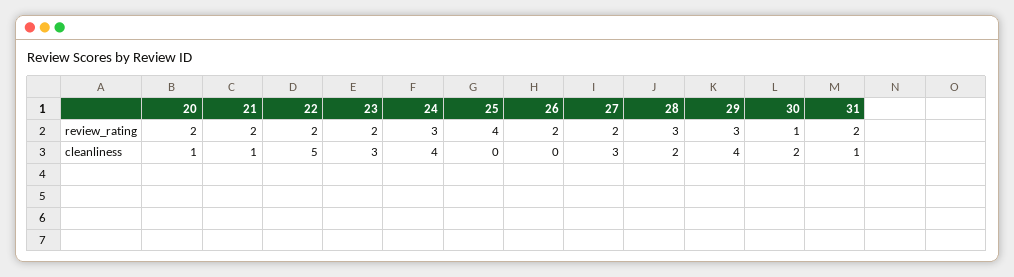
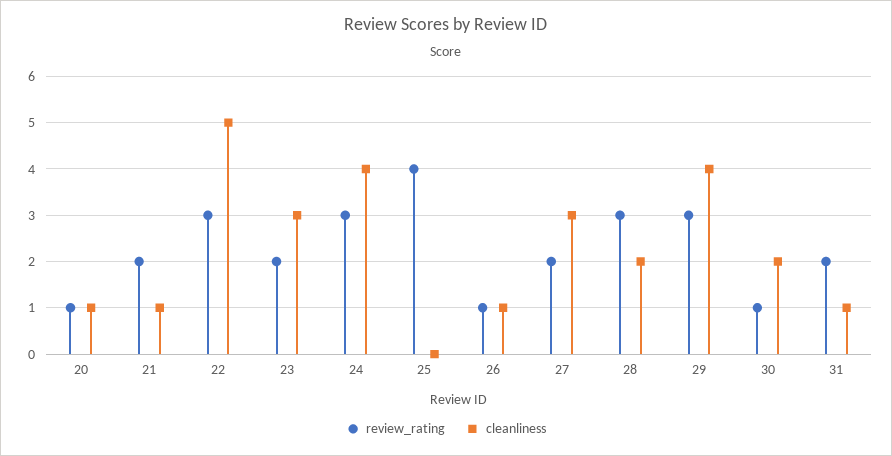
  {
    "review_rating": {
-     "20": 2,
+     "20": 1,
      "21": 2,
-     "22": 2,
+     "22": 3,
      "23": 2,
      "24": 3,
      "25": 4,
-     "26": 2,
+     "26": 1,
      "27": 2,
      "28": 3,
      "29": 3,
      "30": 1,
      "31": 2
    },
    "cleanliness": {
      "20": 1,
      "21": 1,
      "22": 5,
      "23": 3,
      "24": 4,
      "25": 0,
-     "26": 0,
+     "26": 1,
      "27": 3,
      "28": 2,
      "29": 4,
      "30": 2,
      "31": 1
    }
  }

